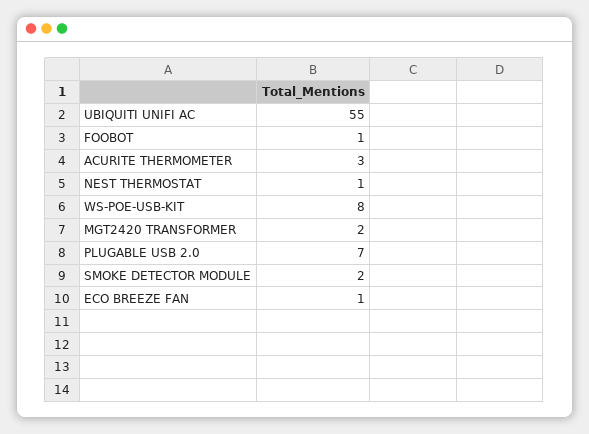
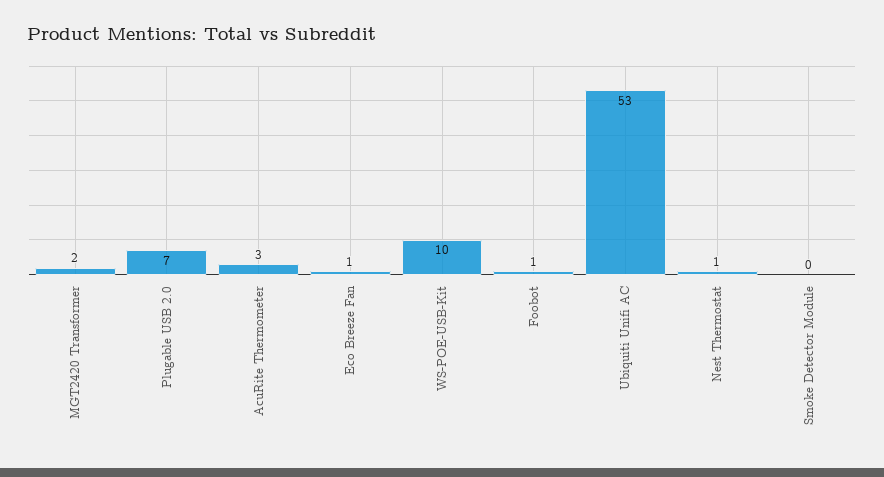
  {
-   "UBIQUITI UNIFI AC": 55,
+   "UBIQUITI UNIFI AC": 53,
    "FOOBOT": 1,
    "ACURITE THERMOMETER": 3,
    "NEST THERMOSTAT": 1,
-   "WS-POE-USB-KIT": 8,
+   "WS-POE-USB-KIT": 10,
    "MGT2420 TRANSFORMER": 2,
    "PLUGABLE USB 2.0": 7,
-   "SMOKE DETECTOR MODULE": 2,
+   "SMOKE DETECTOR MODULE": 0,
    "ECO BREEZE FAN": 1
  }

